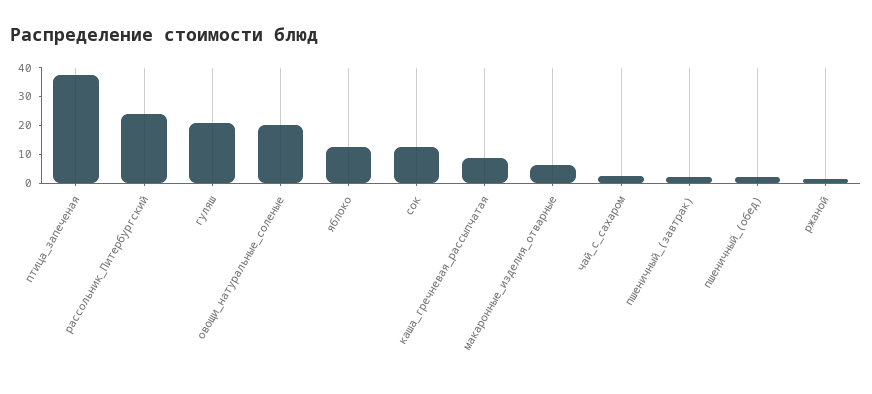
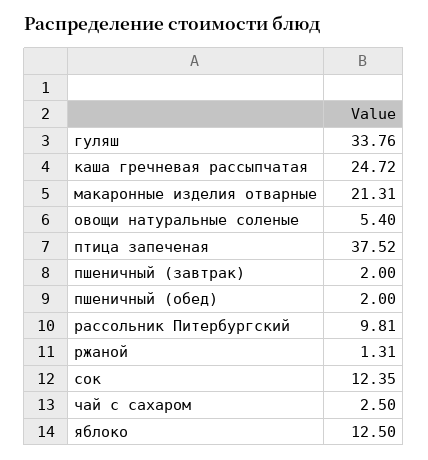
  {
    "птица_запеченая": 37.52,
-   "рассольник_Питербургский": 25,
+   "рассольник_Питербургский": 9.81,
-   "гуляш": 20,
+   "гуляш": 33.76,
-   "овощи_натуральные_соленые": 20,
+   "овощи_натуральные_соленые": 5.4,
    "яблоко": 12.5,
    "сок": 12.35,
-   "каша_гречневая_рассыпчатая": 10,
+   "каша_гречневая_рассыпчатая": 24.72,
-   "макаронные_изделия_отварные": 5,
+   "макаронные_изделия_отварные": 21.31,
    "чай_с_сахаром": 2.5,
    "пшеничный_(завтрак)": 2,
    "пшеничный_(обед)": 2,
    "ржаной": 1.31
  }

